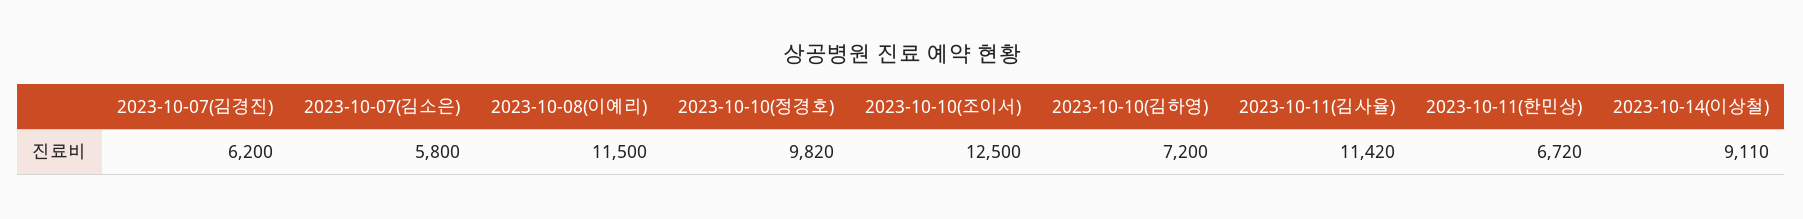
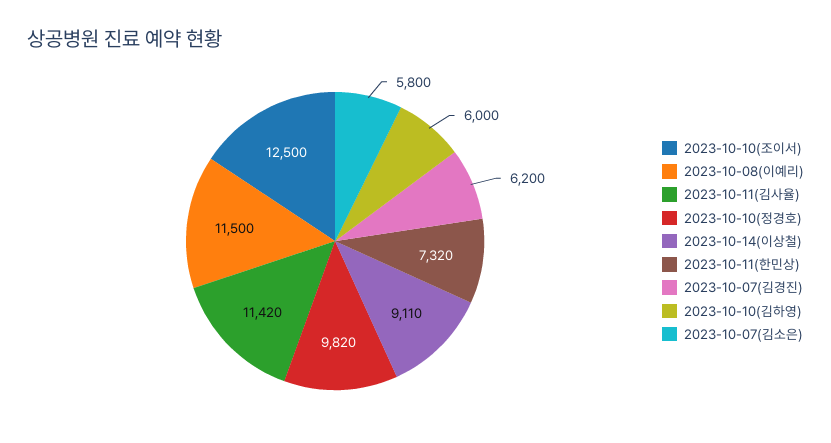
  {
    "2023-10-07(김경진)": 6200,
    "2023-10-07(김소은)": 5800,
    "2023-10-08(이예리)": 11500,
    "2023-10-10(정경호)": 9820,
    "2023-10-10(조이서)": 12500,
-   "2023-10-10(김하영)": 7200,
+   "2023-10-10(김하영)": 6000,
    "2023-10-11(김사율)": 11420,
-   "2023-10-11(한민상)": 6720,
+   "2023-10-11(한민상)": 7320,
    "2023-10-14(이상철)": 9110
  }

